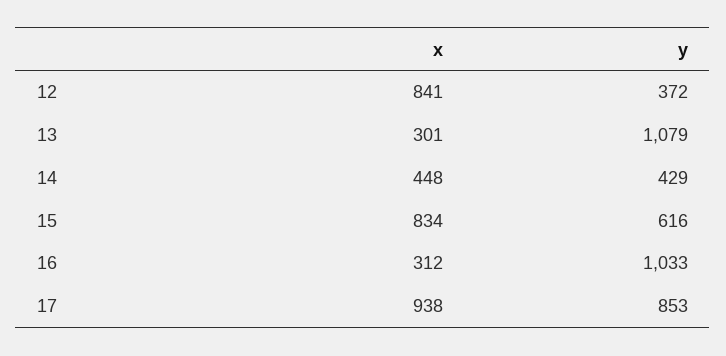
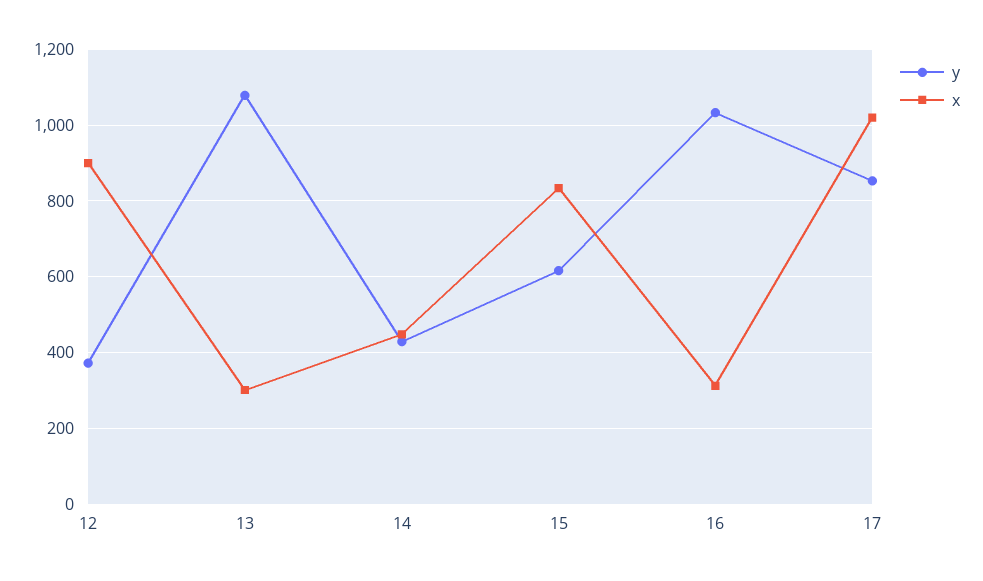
  {
    "x": {
-     "12": 841,
+     "12": 900,
      "13": 301,
      "14": 448,
      "15": 834,
      "16": 312,
-     "17": 938
+     "17": 1020
    },
    "y": {
      "12": 372,
      "13": 1079,
      "14": 429,
      "15": 616,
      "16": 1033,
      "17": 853
    }
  }

